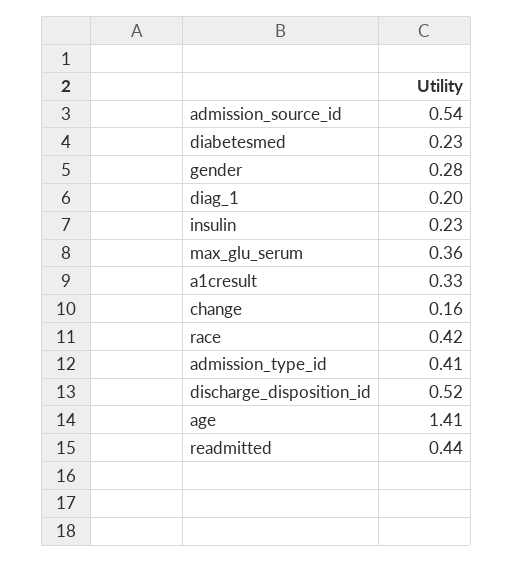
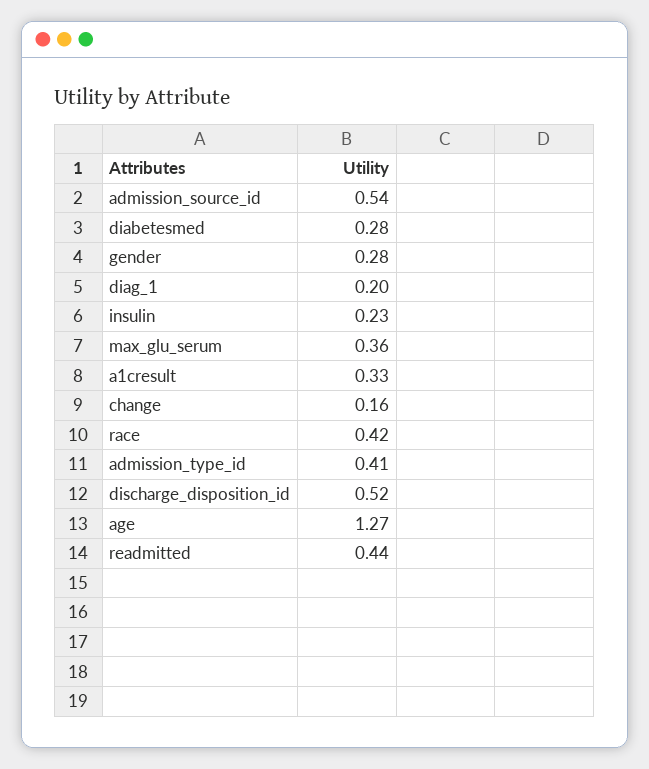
  {
    "admission_source_id": 0.54,
-   "diabetesmed": 0.23,
+   "diabetesmed": 0.28,
    "gender": 0.28,
    "diag_1": 0.2,
    "insulin": 0.23,
    "max_glu_serum": 0.36,
    "a1cresult": 0.33,
    "change": 0.16,
    "race": 0.42,
    "admission_type_id": 0.41,
    "discharge_disposition_id": 0.52,
-   "age": 1.41,
+   "age": 1.27,
    "readmitted": 0.44
  }

